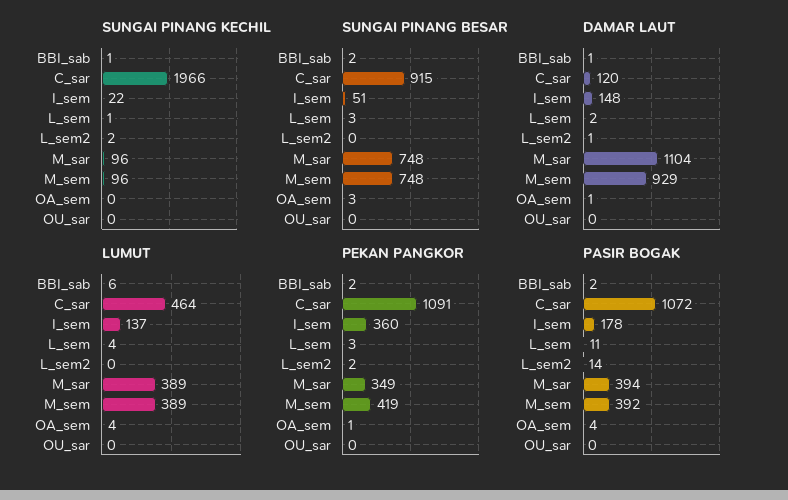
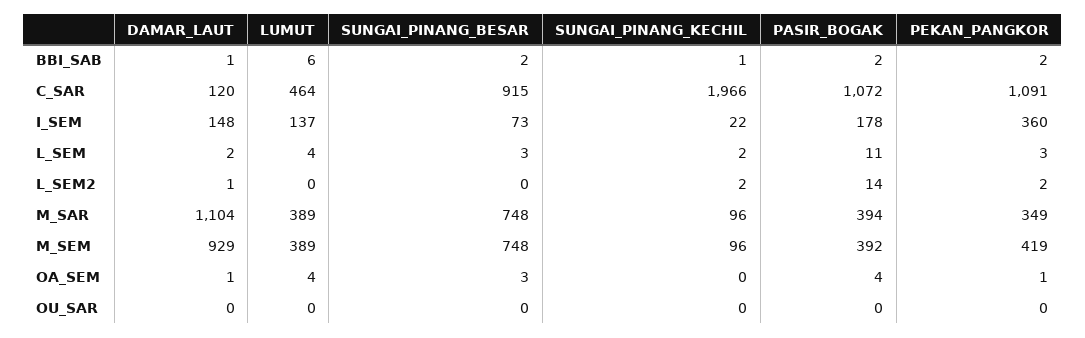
  {
    "SUNGAI PINANG KECHIL": {
      "BBI_sab": 1,
      "C_sar": 1966,
      "I_sem": 22,
-     "L_sem": 1,
+     "L_sem": 2,
      "L_sem2": 2,
      "M_sar": 96,
      "M_sem": 96,
      "OA_sem": 0,
      "OU_sar": 0
    },
    "SUNGAI PINANG BESAR": {
      "BBI_sab": 2,
      "C_sar": 915,
-     "I_sem": 51,
+     "I_sem": 73,
      "L_sem": 3,
      "L_sem2": 0,
      "M_sar": 748,
      "M_sem": 748,
      "OA_sem": 3,
      "OU_sar": 0
    },
    "DAMAR LAUT": {
      "BBI_sab": 1,
      "C_sar": 120,
      "I_sem": 148,
      "L_sem": 2,
      "L_sem2": 1,
      "M_sar": 1104,
      "M_sem": 929,
      "OA_sem": 1,
      "OU_sar": 0
    },
    "LUMUT": {
      "BBI_sab": 6,
      "C_sar": 464,
      "I_sem": 137,
      "L_sem": 4,
      "L_sem2": 0,
      "M_sar": 389,
      "M_sem": 389,
      "OA_sem": 4,
      "OU_sar": 0
    },
    "PEKAN PANGKOR": {
      "BBI_sab": 2,
      "C_sar": 1091,
      "I_sem": 360,
      "L_sem": 3,
      "L_sem2": 2,
      "M_sar": 349,
      "M_sem": 419,
      "OA_sem": 1,
      "OU_sar": 0
    },
    "PASIR BOGAK": {
      "BBI_sab": 2,
      "C_sar": 1072,
      "I_sem": 178,
      "L_sem": 11,
      "L_sem2": 14,
      "M_sar": 394,
      "M_sem": 392,
      "OA_sem": 4,
      "OU_sar": 0
    }
  }

